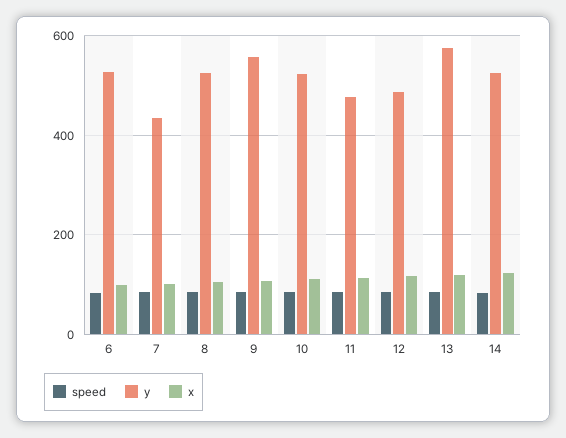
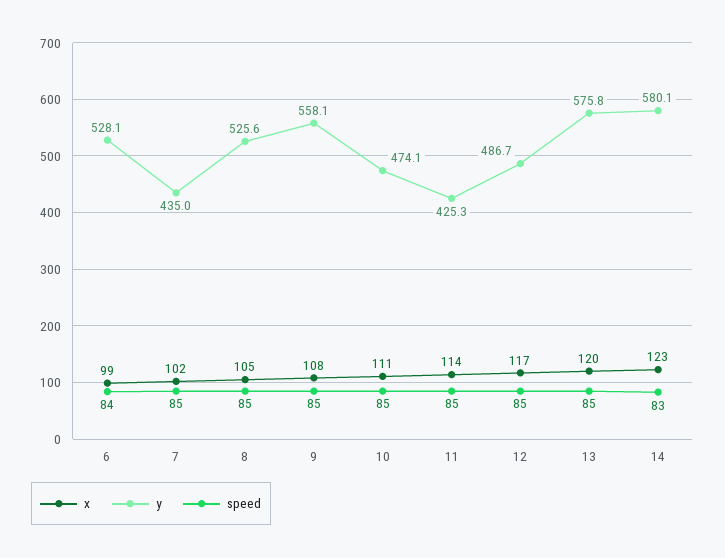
  {
    "speed": {
      "6": 84,
      "7": 85,
      "8": 85,
      "9": 85,
      "10": 85,
      "11": 85,
      "12": 85,
      "13": 85,
      "14": 83
    },
    "y": {
      "6": 528.1,
      "7": 435,
      "8": 525.6,
      "9": 558.1,
-     "10": 520,
+     "10": 474.1,
-     "11": 480,
+     "11": 425.3,
      "12": 486.7,
      "13": 575.8,
-     "14": 520
+     "14": 580.1
    },
    "x": {
      "6": 99,
      "7": 102,
      "8": 105,
      "9": 108,
      "10": 111,
      "11": 114,
      "12": 117,
      "13": 120,
      "14": 123
    }
  }

